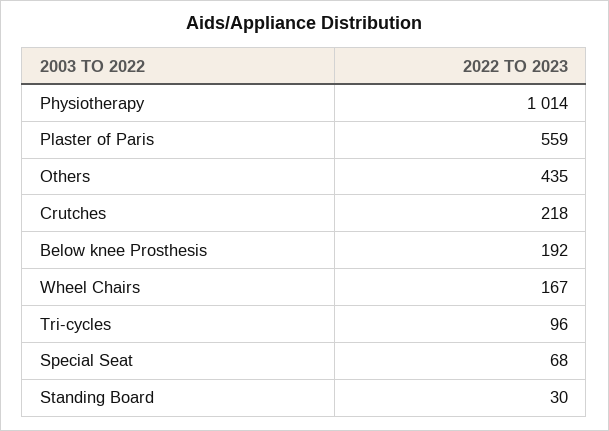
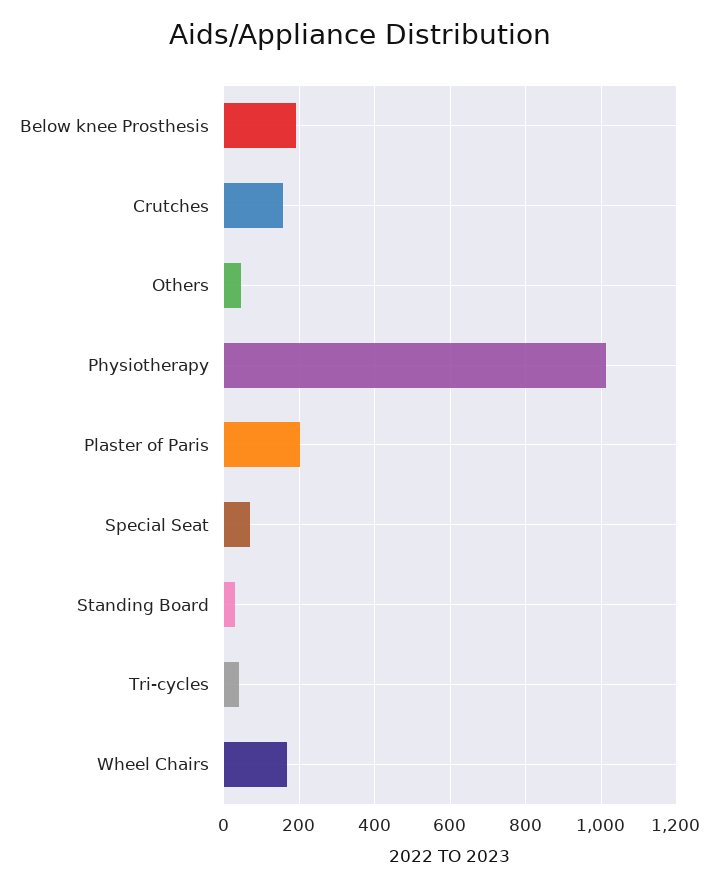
  {
    "Physiotherapy": 1014,
-   "Plaster of Paris": 559,
+   "Plaster of Paris": 200,
-   "Others": 435,
+   "Others": 40,
-   "Crutches": 218,
+   "Crutches": 160,
    "Below knee Prosthesis": 192,
    "Wheel Chairs": 167,
-   "Tri-cycles": 96,
+   "Tri-cycles": 40,
    "Special Seat": 68,
    "Standing Board": 30
  }

